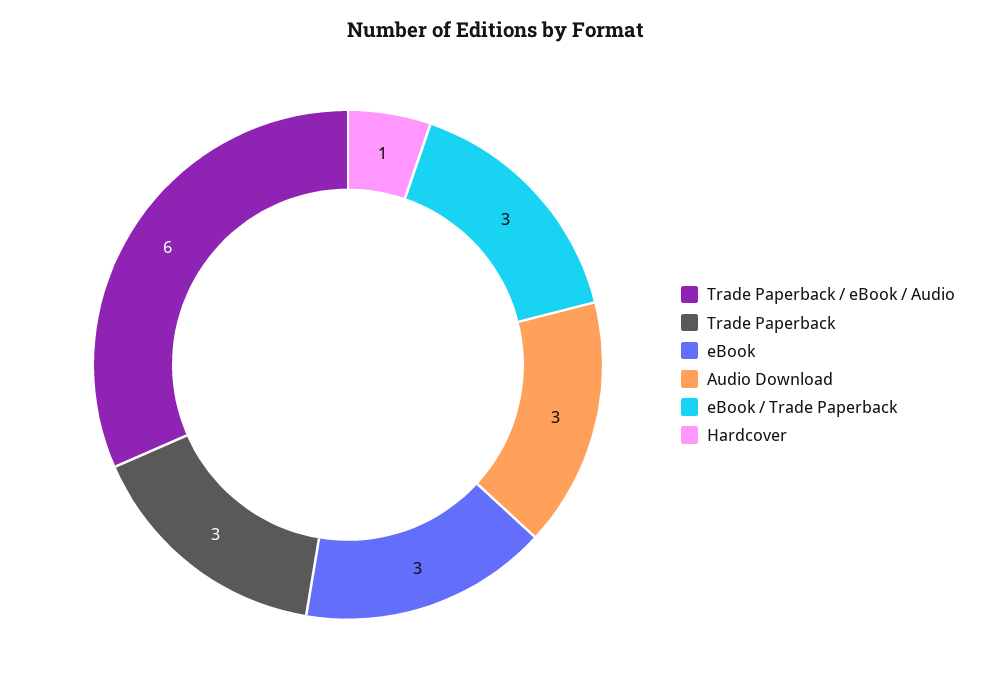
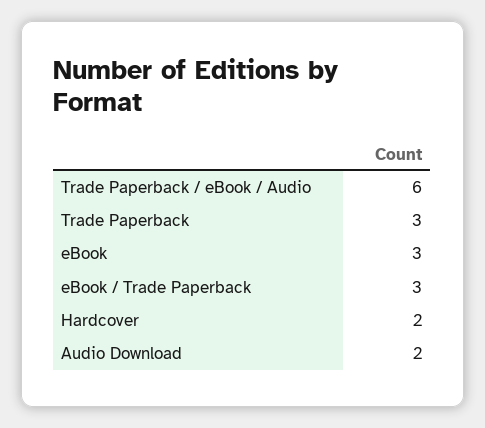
  {
    "Trade Paperback / eBook / Audio": 6,
    "Trade Paperback": 3,
    "eBook": 3,
-   "Audio Download": 3,
+   "Audio Download": 2,
    "eBook / Trade Paperback": 3,
-   "Hardcover": 1
+   "Hardcover": 2
  }

